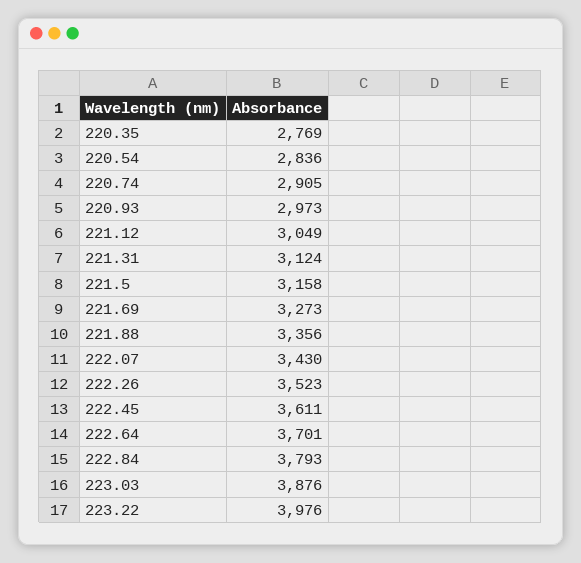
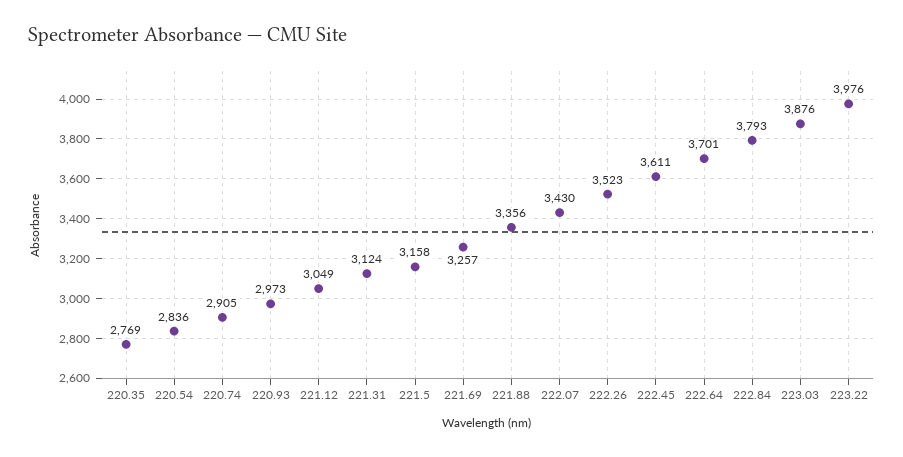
  {
    "220.35": 2769,
    "220.54": 2836,
    "220.74": 2905,
    "220.93": 2973,
    "221.12": 3049,
    "221.31": 3124,
    "221.5": 3158,
-   "221.69": 3273,
+   "221.69": 3257,
    "221.88": 3356,
    "222.07": 3430,
    "222.26": 3523,
    "222.45": 3611,
    "222.64": 3701,
    "222.84": 3793,
    "223.03": 3876,
    "223.22": 3976
  }

